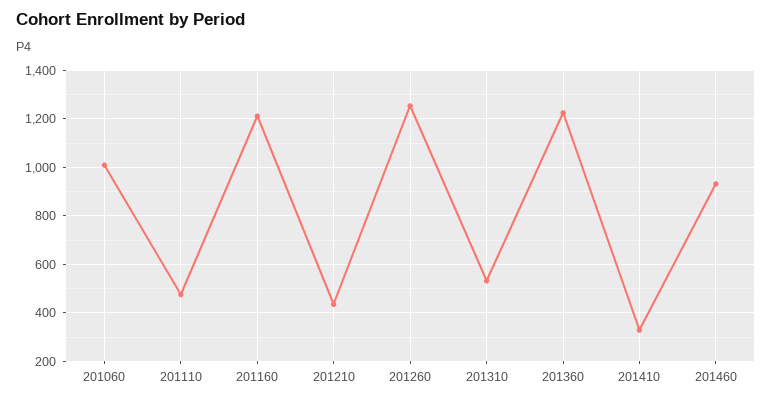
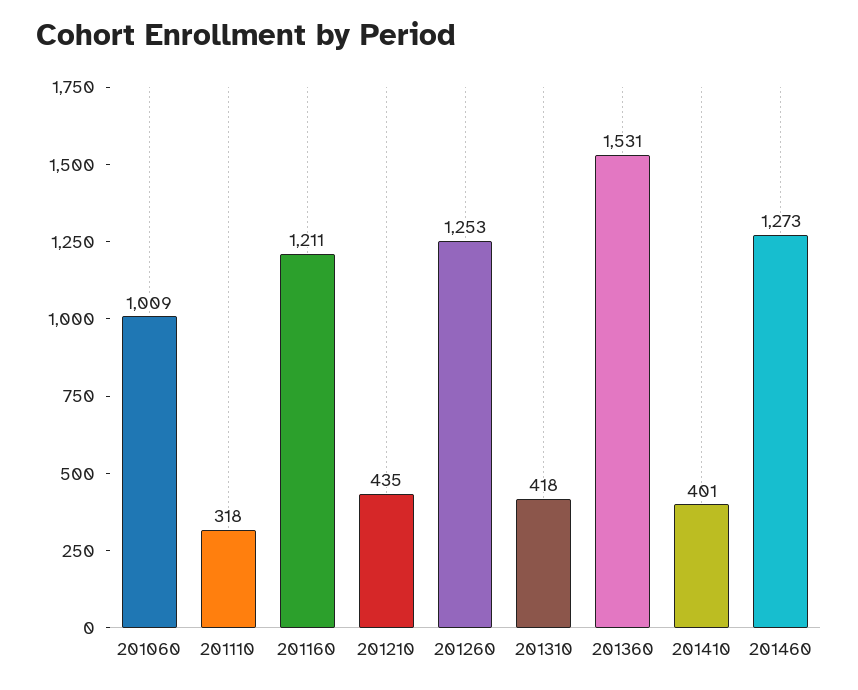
  {
    "201060": 1009,
-   "201110": 475,
+   "201110": 318,
    "201160": 1211,
    "201210": 435,
    "201260": 1253,
-   "201310": 525,
+   "201310": 418,
-   "201360": 1225,
+   "201360": 1531,
-   "201410": 325,
+   "201410": 401,
-   "201460": 925
+   "201460": 1273
  }

